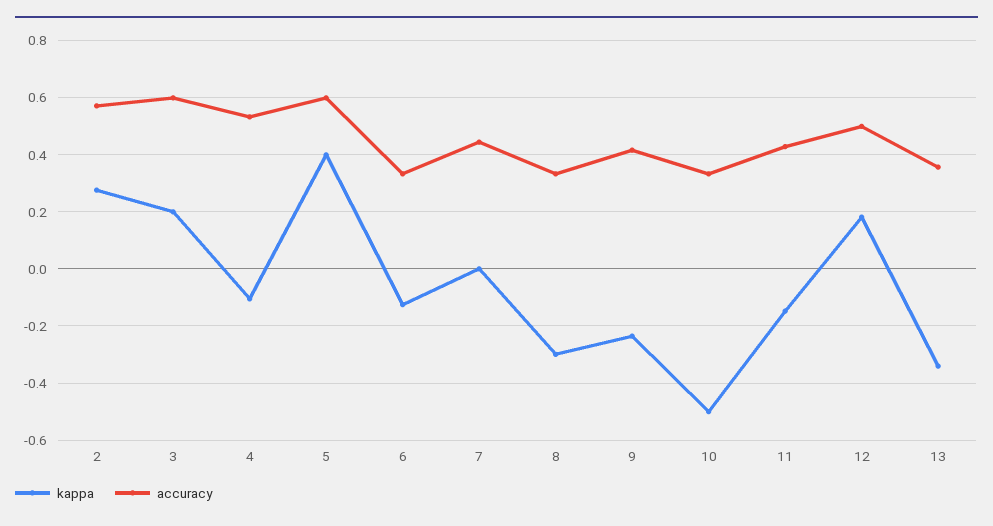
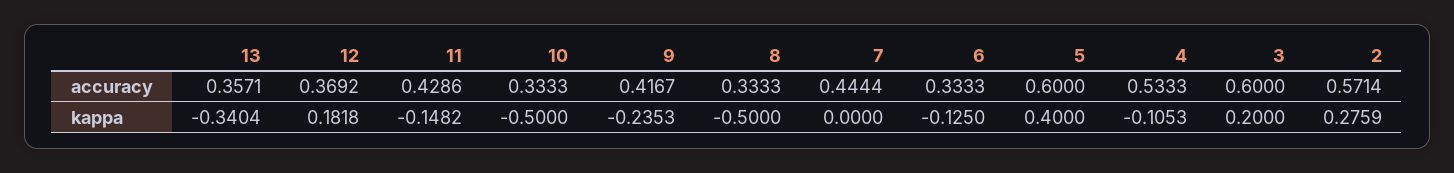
  {
    "kappa": {
      "2": 0.2759,
      "3": 0.2,
      "4": -0.1053,
      "5": 0.4,
      "6": -0.125,
      "7": 0,
-     "8": -0.3,
+     "8": -0.5,
      "9": -0.2353,
      "10": -0.5,
      "11": -0.1482,
      "12": 0.1818,
      "13": -0.3404
    },
    "accuracy": {
      "2": 0.5714,
      "3": 0.6,
      "4": 0.5333,
      "5": 0.6,
      "6": 0.3333,
      "7": 0.4444,
      "8": 0.3333,
      "9": 0.4167,
      "10": 0.3333,
      "11": 0.4286,
-     "12": 0.5,
+     "12": 0.3692,
      "13": 0.3571
    }
  }

